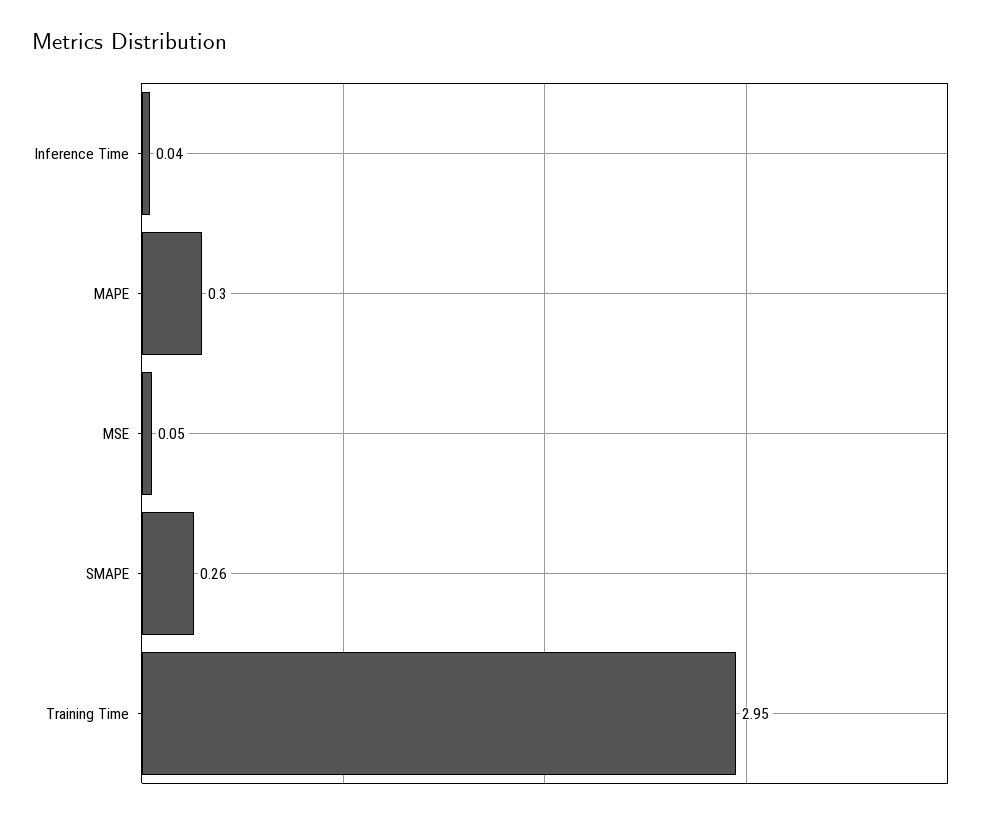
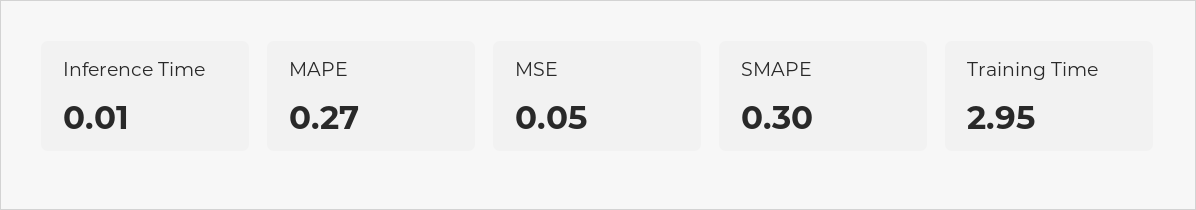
  {
-   "Inference Time": 0.04,
+   "Inference Time": 0.01,
-   "MAPE": 0.3,
+   "MAPE": 0.27,
    "MSE": 0.05,
-   "SMAPE": 0.26,
+   "SMAPE": 0.3,
    "Training Time": 2.95
  }

